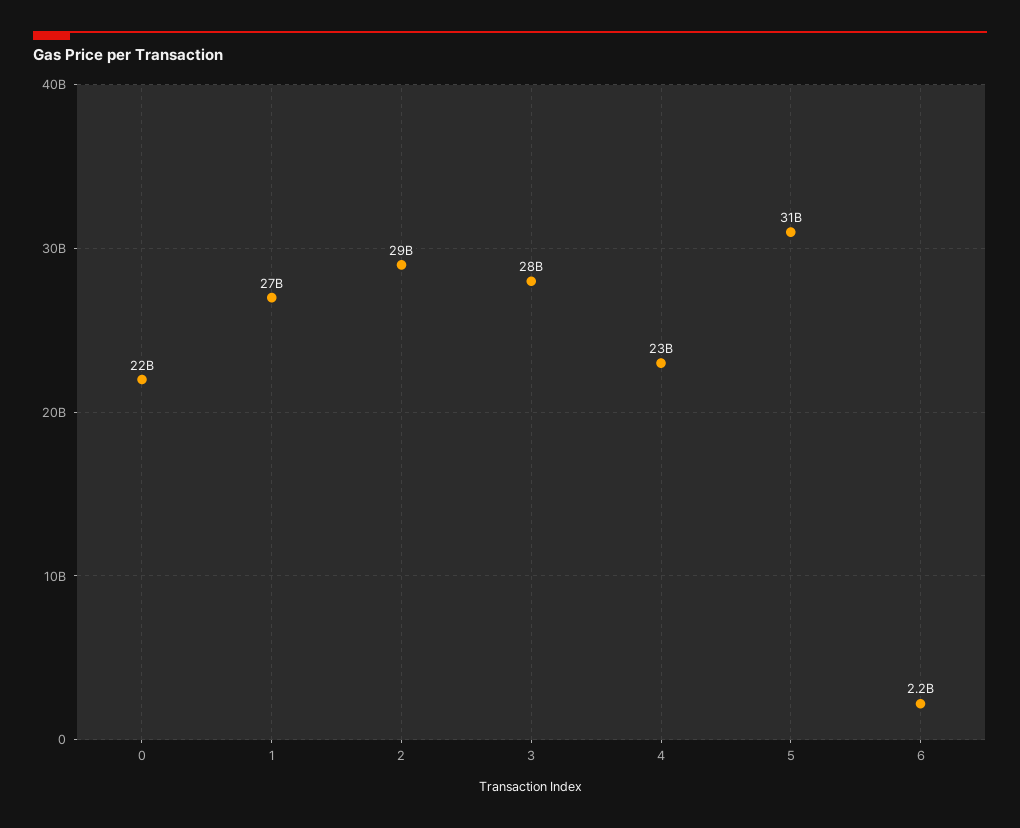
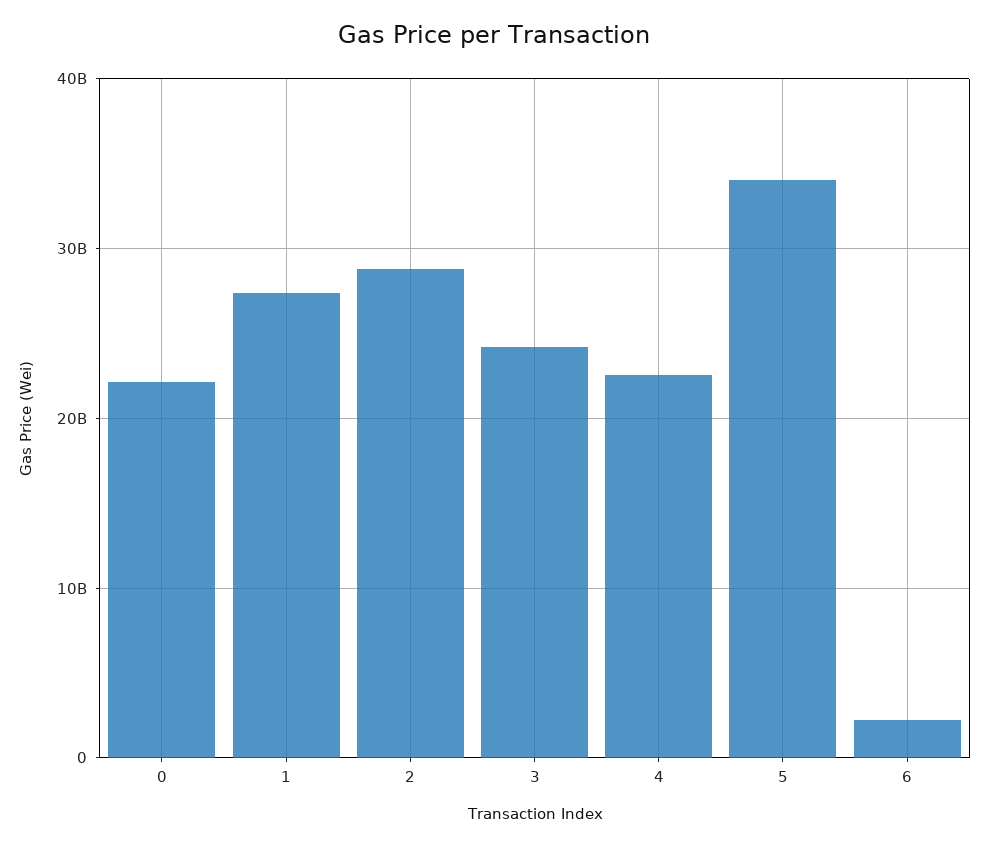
  {
    "0": 22000000000,
    "1": 27000000000,
    "2": 29000000000,
-   "3": 28000000000,
+   "3": 24000000000,
    "4": 23000000000,
-   "5": 31000000000,
+   "5": 34000000000,
    "6": 2200000000
  }

